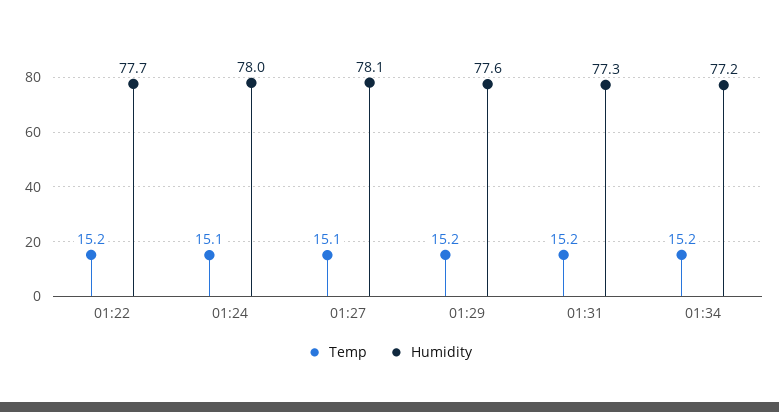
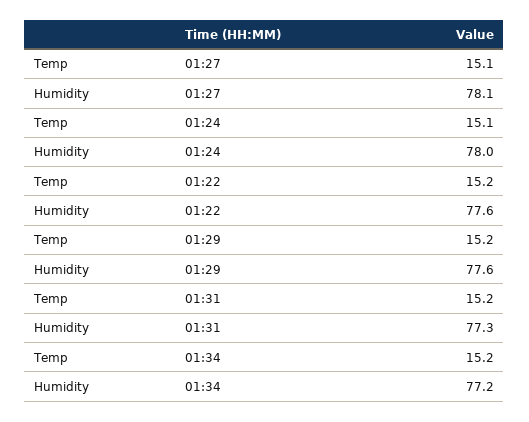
  {
    "Temp": {
      "01:22": 15.2,
      "01:24": 15.1,
      "01:27": 15.1,
      "01:29": 15.2,
      "01:31": 15.2,
      "01:34": 15.2
    },
    "Humidity": {
-     "01:22": 77.7,
+     "01:22": 77.6,
      "01:24": 78,
      "01:27": 78.1,
      "01:29": 77.6,
      "01:31": 77.3,
      "01:34": 77.2
    }
  }

